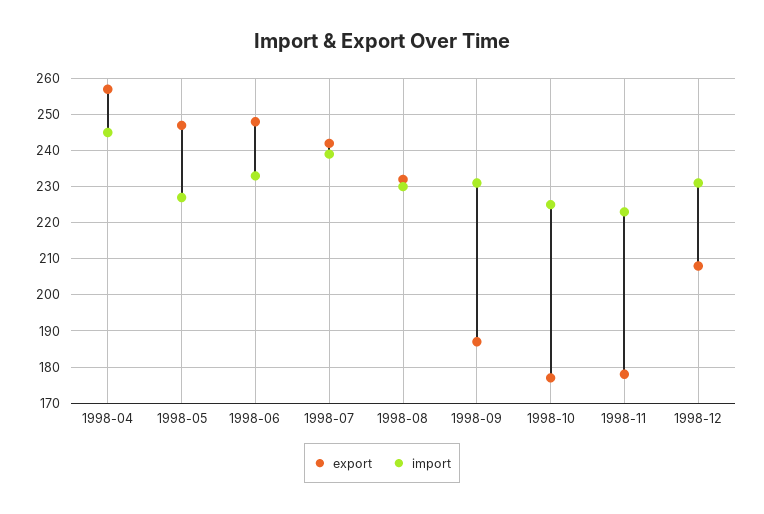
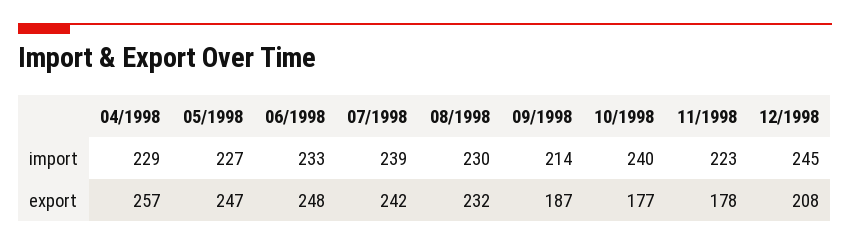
  {
    "export": {
      "1998-04": 257,
      "1998-05": 247,
      "1998-06": 248,
      "1998-07": 242,
      "1998-08": 232,
      "1998-09": 187,
      "1998-10": 177,
      "1998-11": 178,
      "1998-12": 208
    },
    "import": {
-     "1998-04": 245,
+     "1998-04": 229,
      "1998-05": 227,
      "1998-06": 233,
      "1998-07": 239,
      "1998-08": 230,
-     "1998-09": 230,
+     "1998-09": 214,
-     "1998-10": 225,
+     "1998-10": 240,
      "1998-11": 223,
-     "1998-12": 230
+     "1998-12": 245
    }
  }

